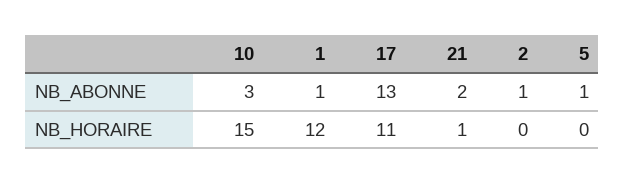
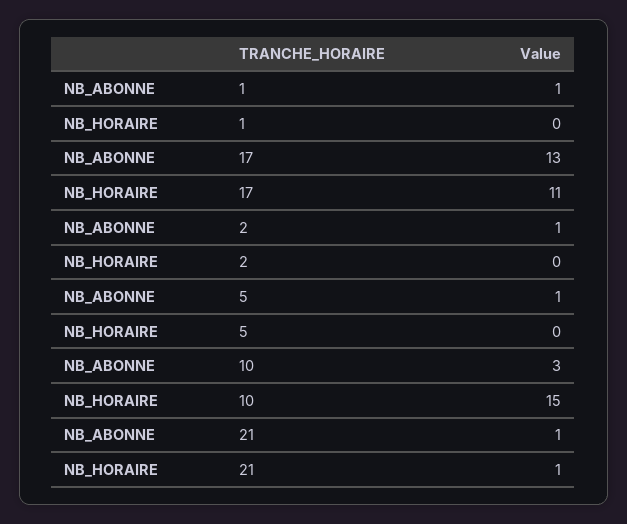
  {
    "10": {
      "NB_ABONNE": 3,
      "NB_HORAIRE": 15
    },
    "1": {
      "NB_ABONNE": 1,
-     "NB_HORAIRE": 12
+     "NB_HORAIRE": 0
    },
    "17": {
      "NB_ABONNE": 13,
      "NB_HORAIRE": 11
    },
    "21": {
-     "NB_ABONNE": 2,
+     "NB_ABONNE": 1,
      "NB_HORAIRE": 1
    },
    "2": {
      "NB_ABONNE": 1,
      "NB_HORAIRE": 0
    },
    "5": {
      "NB_ABONNE": 1,
      "NB_HORAIRE": 0
    }
  }

